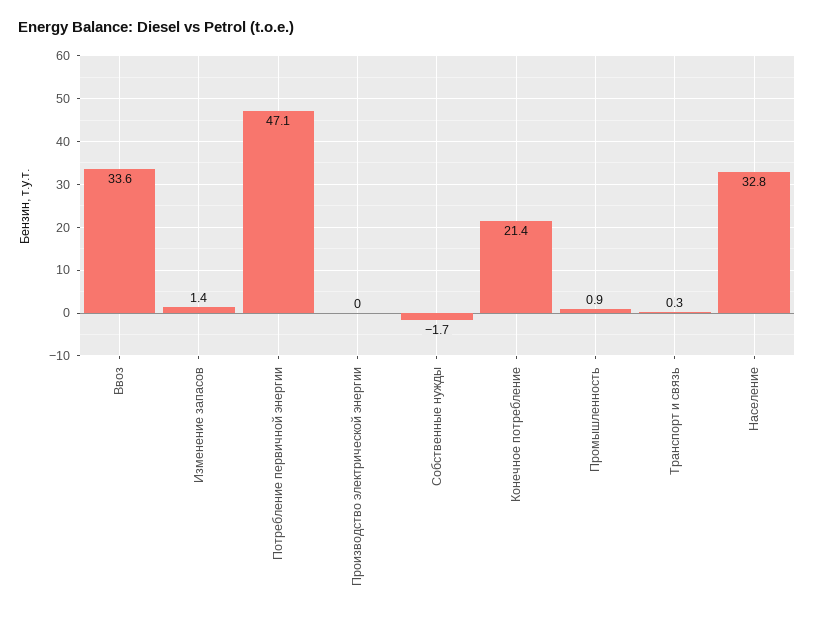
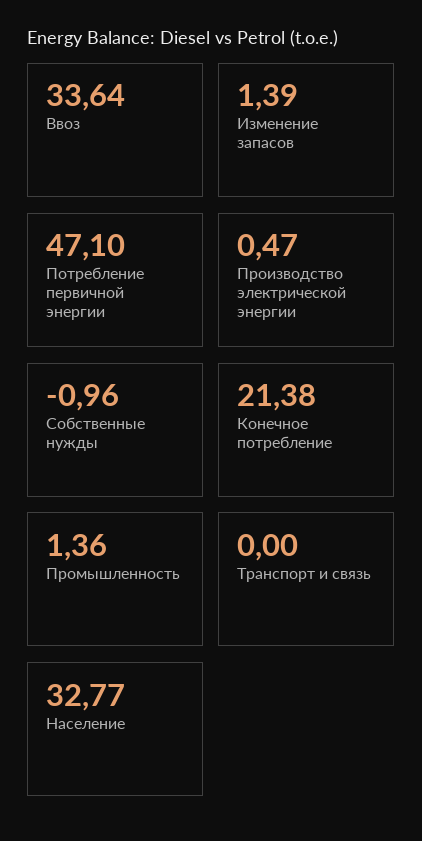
  {
    "Ввоз": 33.64,
    "Изменение запасов": 1.39,
    "Потребление первичной энергии": 47.1,
-   "Производство электрической энергии": 0,
+   "Производство электрической энергии": 0.47,
-   "Собственные нужды": -1.7,
+   "Собственные нужды": -0.96,
    "Конечное потребление": 21.38,
-   "Промышленность": 0.9,
+   "Промышленность": 1.36,
-   "Транспорт и связь": 0.3,
+   "Транспорт и связь": 0,
    "Население": 32.77
  }

